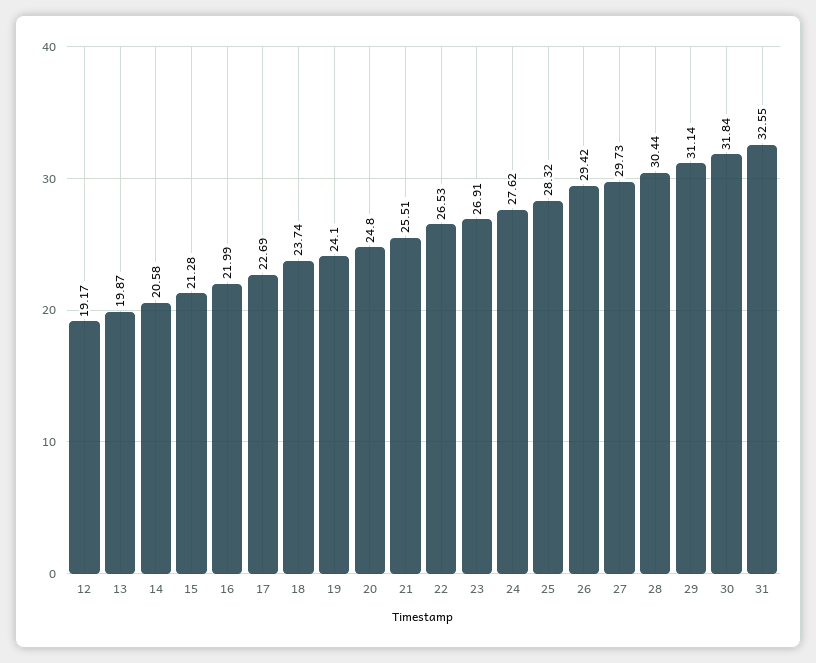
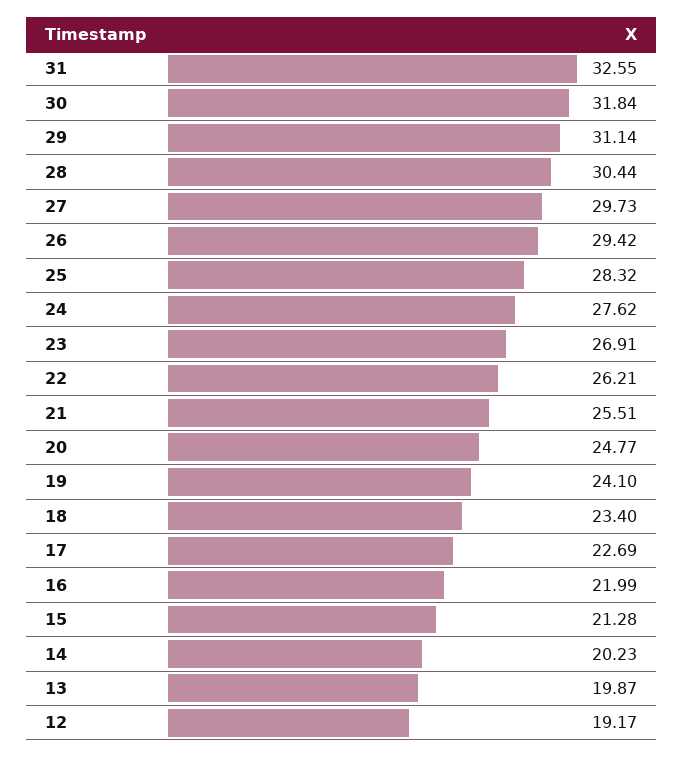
  {
    "12": 19.17,
    "13": 19.87,
-   "14": 20.58,
+   "14": 20.23,
    "15": 21.28,
    "16": 21.99,
    "17": 22.69,
-   "18": 23.74,
+   "18": 23.4,
    "19": 24.1,
-   "20": 24.8,
+   "20": 24.77,
    "21": 25.51,
-   "22": 26.53,
+   "22": 26.21,
    "23": 26.91,
    "24": 27.62,
    "25": 28.32,
    "26": 29.42,
    "27": 29.73,
    "28": 30.44,
    "29": 31.14,
    "30": 31.84,
    "31": 32.55
  }

